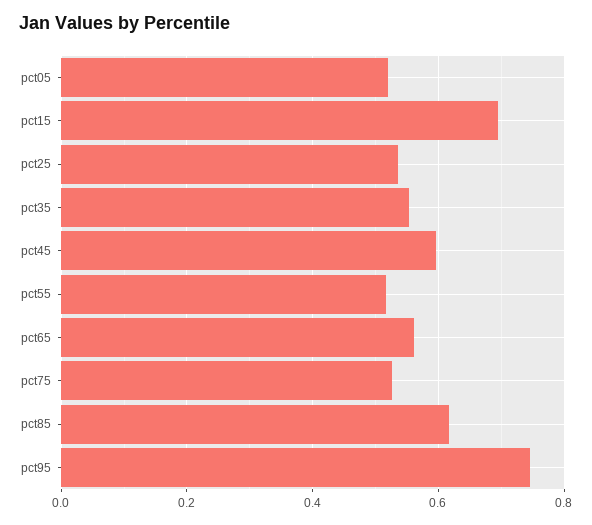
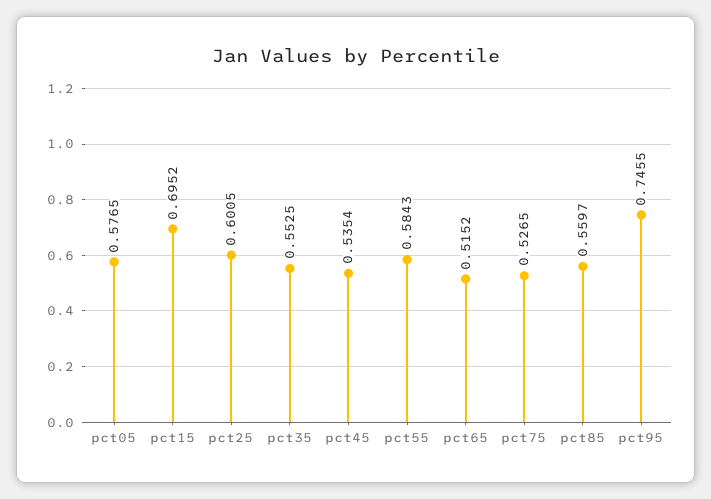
  {
-   "pct05": 0.52,
+   "pct05": 0.5765,
    "pct15": 0.6952,
-   "pct25": 0.54,
+   "pct25": 0.6005,
    "pct35": 0.5525,
-   "pct45": 0.6,
+   "pct45": 0.5354,
-   "pct55": 0.52,
+   "pct55": 0.5843,
-   "pct65": 0.56,
+   "pct65": 0.5152,
    "pct75": 0.5265,
-   "pct85": 0.62,
+   "pct85": 0.5597,
    "pct95": 0.7455
  }

